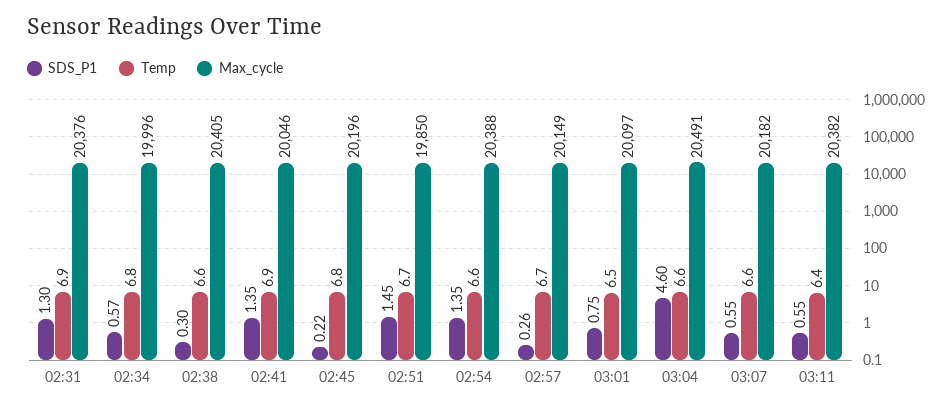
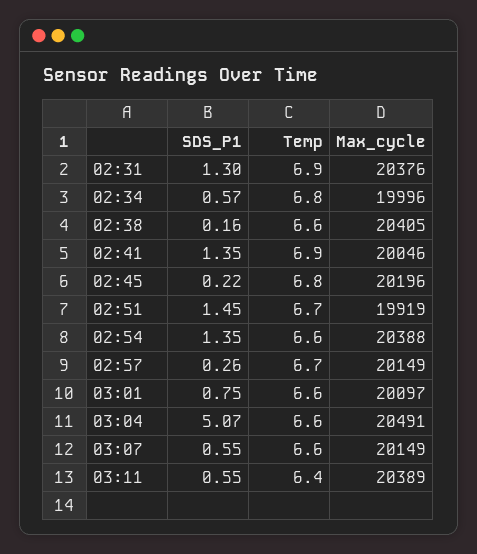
  {
    "SDS_P1": {
      "02:31": 1.3,
      "02:34": 0.57,
-     "02:38": 0.3,
+     "02:38": 0.16,
      "02:41": 1.35,
      "02:45": 0.22,
      "02:51": 1.45,
      "02:54": 1.35,
      "02:57": 0.26,
      "03:01": 0.75,
-     "03:04": 4.6,
+     "03:04": 5.07,
      "03:07": 0.55,
      "03:11": 0.55
    },
    "Temp": {
      "02:31": 6.9,
      "02:34": 6.8,
      "02:38": 6.6,
      "02:41": 6.9,
      "02:45": 6.8,
      "02:51": 6.7,
      "02:54": 6.6,
      "02:57": 6.7,
-     "03:01": 6.5,
+     "03:01": 6.6,
      "03:04": 6.6,
      "03:07": 6.6,
      "03:11": 6.4
    },
    "Max_cycle": {
      "02:31": 20376,
      "02:34": 19996,
      "02:38": 20405,
      "02:41": 20046,
      "02:45": 20196,
-     "02:51": 19850,
+     "02:51": 19919,
      "02:54": 20388,
      "02:57": 20149,
      "03:01": 20097,
      "03:04": 20491,
-     "03:07": 20182,
+     "03:07": 20149,
-     "03:11": 20382
+     "03:11": 20389
    }
  }

